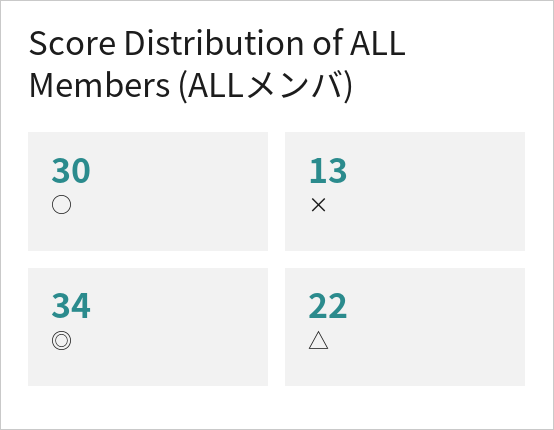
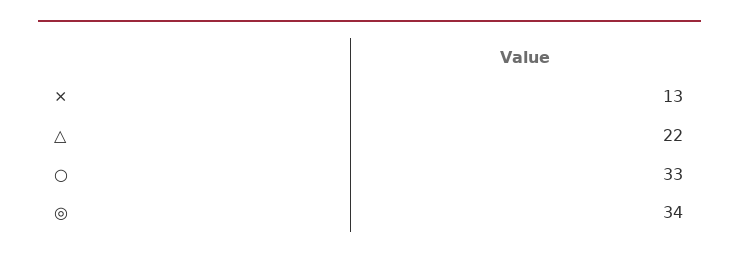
  {
-   "○": 30,
+   "○": 33,
    "×": 13,
    "◎": 34,
    "△": 22
  }

